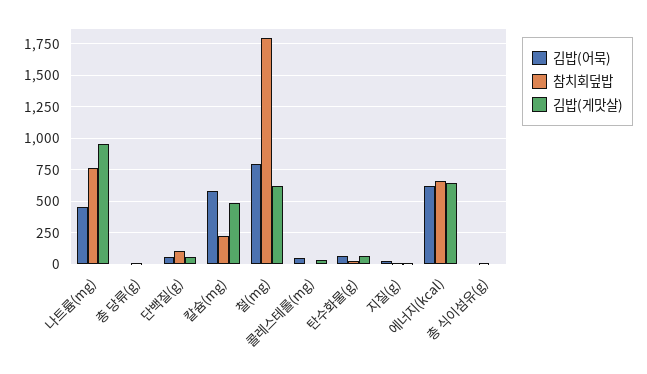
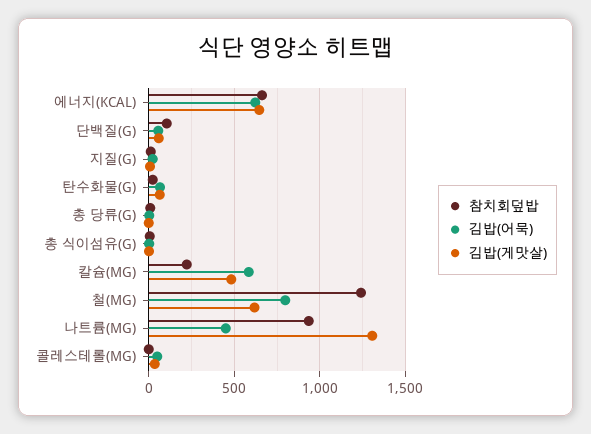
  {
    "김밥(어묵)": {
      "나트륨(mg)": 450,
      "총 당류(g)": 0,
      "단백질(g)": 50,
      "칼슘(mg)": 600,
      "철(mg)": 800,
      "콜레스테롤(mg)": 50,
      "탄수화물(g)": 50,
      "지질(g)": 0,
      "에너지(kcal)": 600,
      "총 식이섬유(g)": 0
    },
    "참치회덮밥": {
-     "나트륨(mg)": 750,
+     "나트륨(mg)": 950,
      "총 당류(g)": 0,
      "단백질(g)": 100,
      "칼슘(mg)": 200,
-     "철(mg)": 1800,
+     "철(mg)": 1250,
      "콜레스테롤(mg)": 0,
      "탄수화물(g)": 0,
      "지질(g)": 0,
      "에너지(kcal)": 650,
      "총 식이섬유(g)": 0
    },
    "김밥(게맛살)": {
-     "나트륨(mg)": 950,
+     "나트륨(mg)": 1300,
      "총 당류(g)": 0,
      "단백질(g)": 50,
      "칼슘(mg)": 500,
      "철(mg)": 600,
      "콜레스테롤(mg)": 50,
      "탄수화물(g)": 50,
      "지질(g)": 0,
      "에너지(kcal)": 650,
      "총 식이섬유(g)": 0
    }
  }

